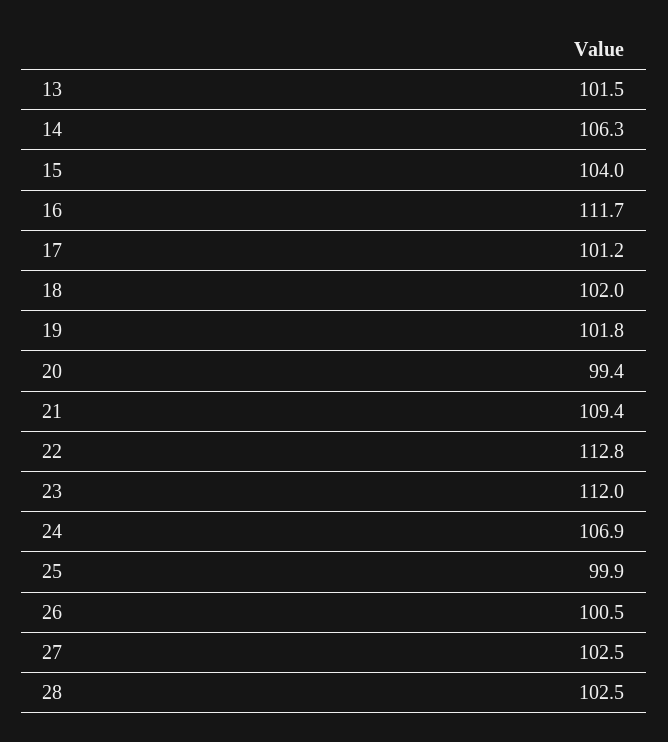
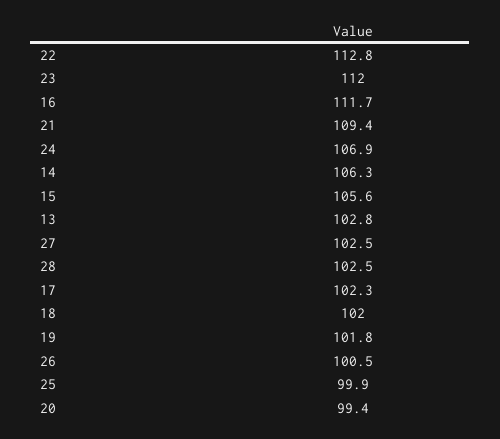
  {
-   "13": 101.5,
+   "13": 102.8,
    "14": 106.3,
-   "15": 104,
+   "15": 105.6,
    "16": 111.7,
-   "17": 101.2,
+   "17": 102.3,
    "18": 102,
    "19": 101.8,
    "20": 99.4,
    "21": 109.4,
    "22": 112.8,
    "23": 112,
    "24": 106.9,
    "25": 99.9,
    "26": 100.5,
    "27": 102.5,
    "28": 102.5
  }

